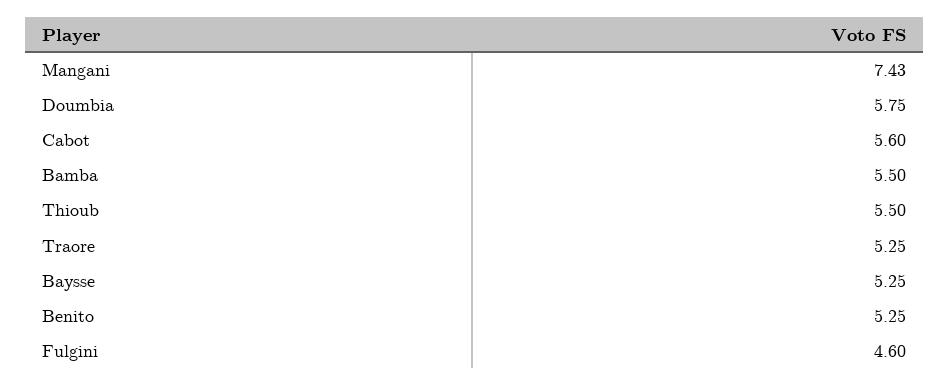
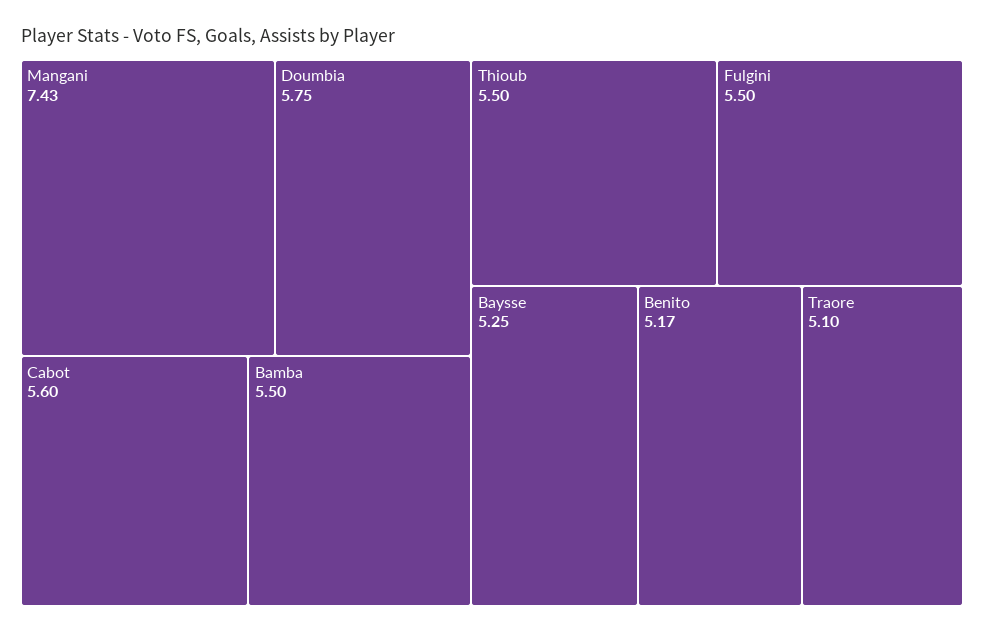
  {
    "Mangani": 7.43,
    "Doumbia": 5.75,
    "Cabot": 5.6,
    "Bamba": 5.5,
    "Thioub": 5.5,
-   "Traore": 5.25,
+   "Traore": 5.1,
    "Baysse": 5.25,
-   "Benito": 5.25,
+   "Benito": 5.17,
-   "Fulgini": 4.6
+   "Fulgini": 5.5
  }

